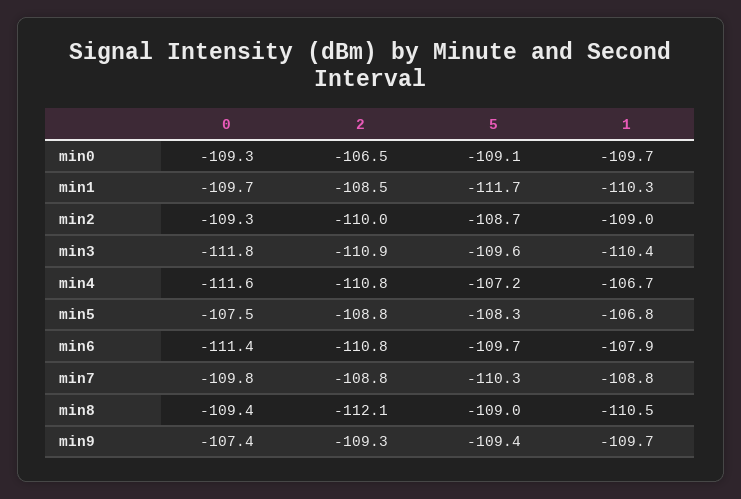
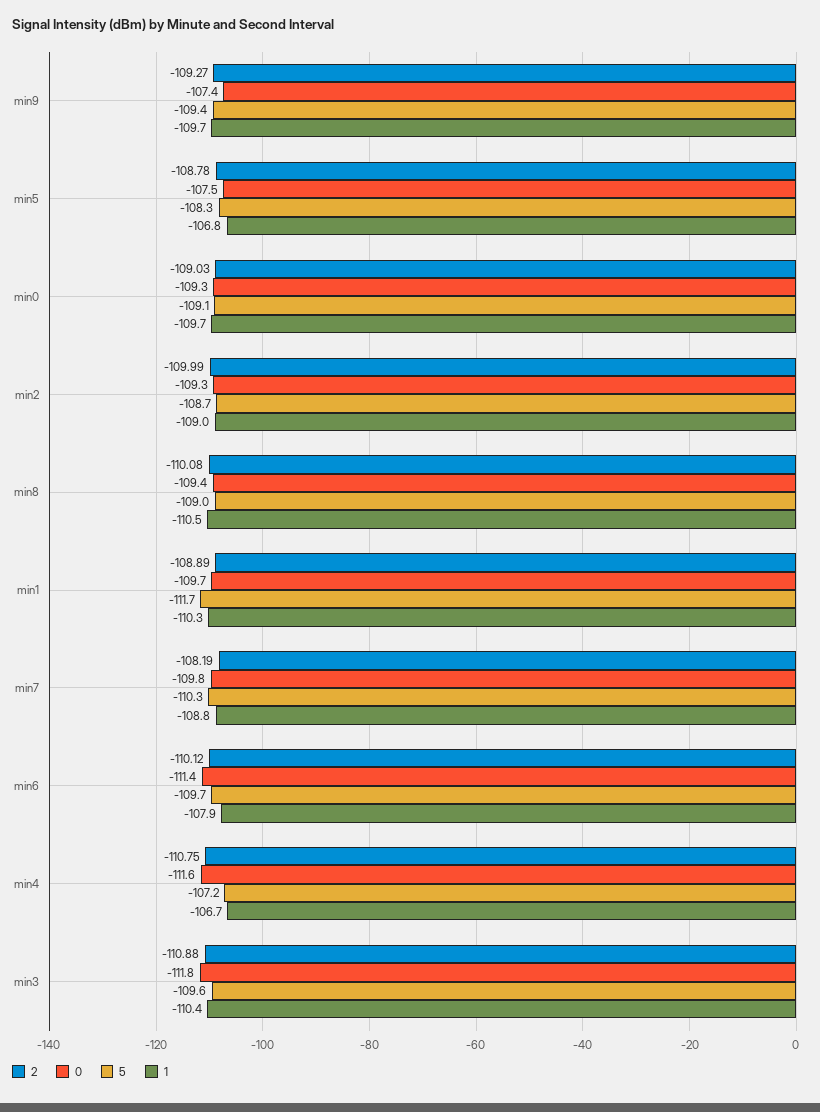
  {
    "0": {
      "min0": -109.3,
      "min1": -109.7,
      "min2": -109.3,
      "min3": -111.8,
      "min4": -111.6,
      "min5": -107.5,
      "min6": -111.4,
      "min7": -109.8,
      "min8": -109.4,
      "min9": -107.4
    },
    "2": {
-     "min0": -106.5,
+     "min0": -109.03,
-     "min1": -108.5,
+     "min1": -108.89,
      "min2": -109.99,
      "min3": -110.88,
      "min4": -110.75,
      "min5": -108.78,
-     "min6": -110.8,
+     "min6": -110.12,
-     "min7": -108.8,
+     "min7": -108.19,
-     "min8": -112.1,
+     "min8": -110.08,
      "min9": -109.27
    },
    "5": {
      "min0": -109.1,
      "min1": -111.7,
      "min2": -108.7,
      "min3": -109.6,
      "min4": -107.2,
      "min5": -108.3,
      "min6": -109.7,
      "min7": -110.3,
      "min8": -109,
      "min9": -109.4
    },
    "1": {
      "min0": -109.7,
      "min1": -110.3,
      "min2": -109,
      "min3": -110.4,
      "min4": -106.7,
      "min5": -106.8,
      "min6": -107.9,
      "min7": -108.8,
      "min8": -110.5,
      "min9": -109.7
    }
  }

